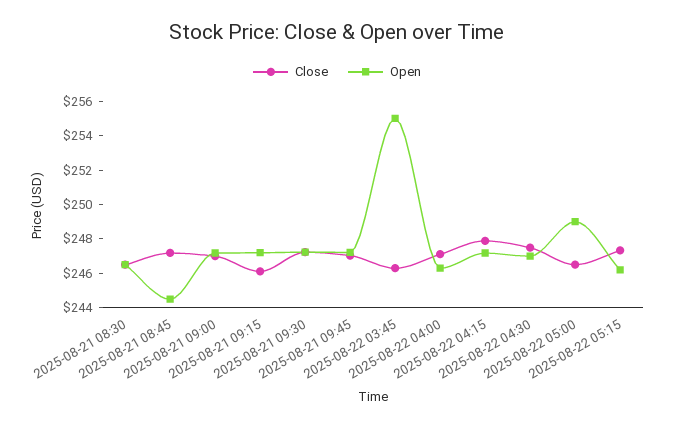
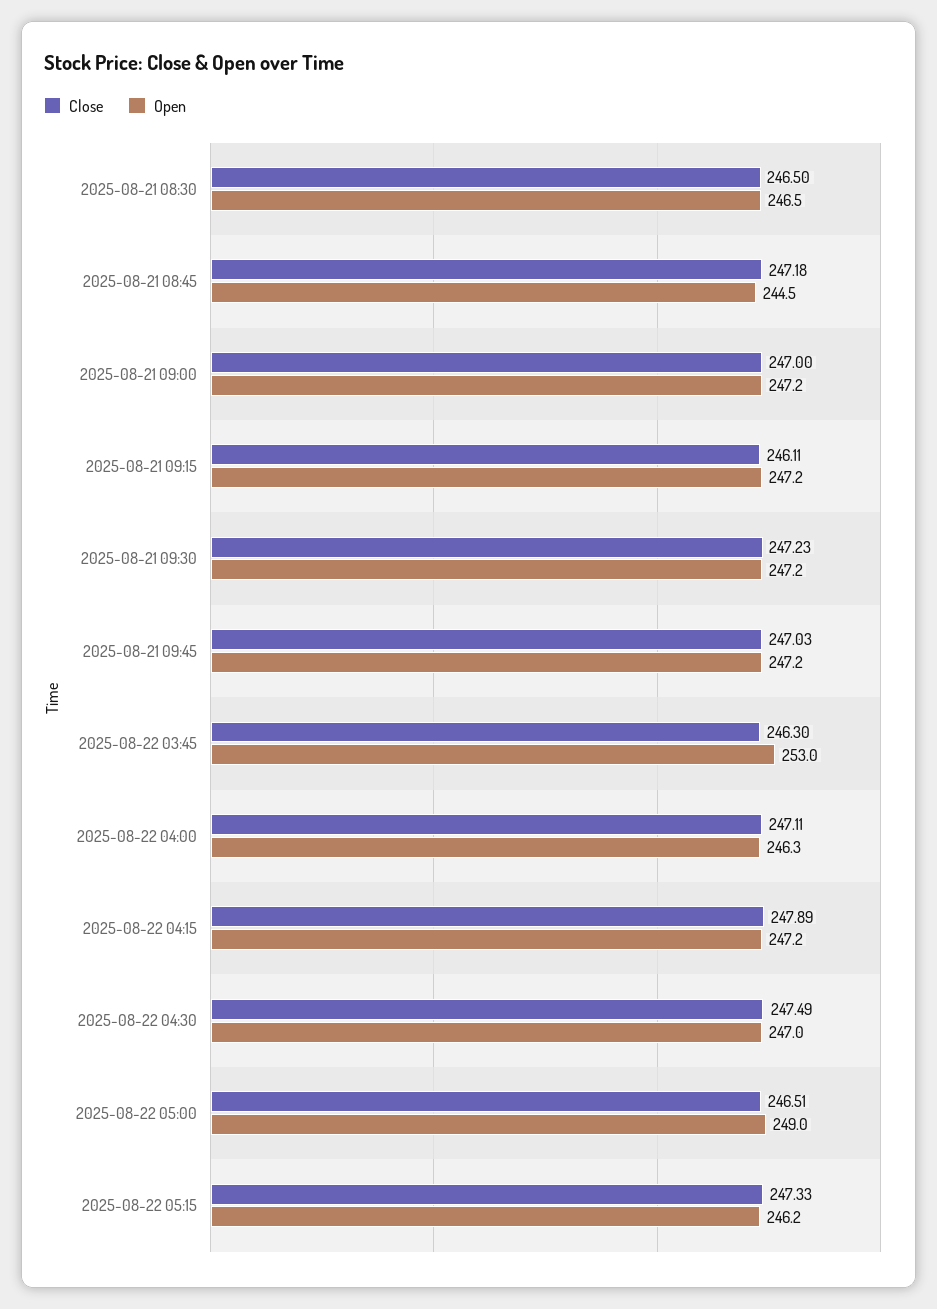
  {
    "Close": {
      "2025-08-21 08:30": 246.5,
      "2025-08-21 08:45": 247.18,
      "2025-08-21 09:00": 247,
      "2025-08-21 09:15": 246.11,
      "2025-08-21 09:30": 247.23,
      "2025-08-21 09:45": 247.03,
      "2025-08-22 03:45": 246.3,
      "2025-08-22 04:00": 247.11,
      "2025-08-22 04:15": 247.89,
      "2025-08-22 04:30": 247.49,
      "2025-08-22 05:00": 246.51,
      "2025-08-22 05:15": 247.33
    },
    "Open": {
      "2025-08-21 08:30": 246.5,
      "2025-08-21 08:45": 244.5,
      "2025-08-21 09:00": 247.2,
      "2025-08-21 09:15": 247.2,
      "2025-08-21 09:30": 247.2,
      "2025-08-21 09:45": 247.2,
-     "2025-08-22 03:45": 255,
+     "2025-08-22 03:45": 253,
      "2025-08-22 04:00": 246.3,
      "2025-08-22 04:15": 247.2,
      "2025-08-22 04:30": 247,
      "2025-08-22 05:00": 249,
      "2025-08-22 05:15": 246.2
    }
  }

